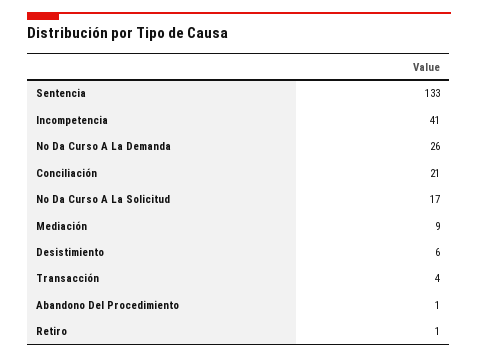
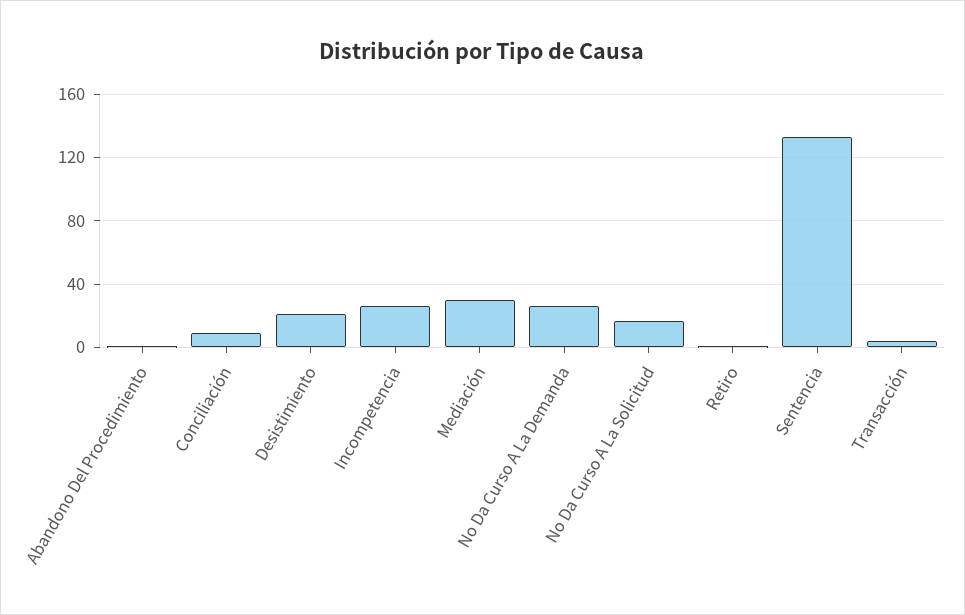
  {
    "Sentencia": 133,
-   "Incompetencia": 41,
+   "Incompetencia": 25,
    "No Da Curso A La Demanda": 26,
-   "Conciliación": 21,
+   "Conciliación": 10,
    "No Da Curso A La Solicitud": 17,
-   "Mediación": 9,
+   "Mediación": 30,
-   "Desistimiento": 6,
+   "Desistimiento": 20,
    "Transacción": 4,
    "Abandono Del Procedimiento": 1,
    "Retiro": 1
  }

